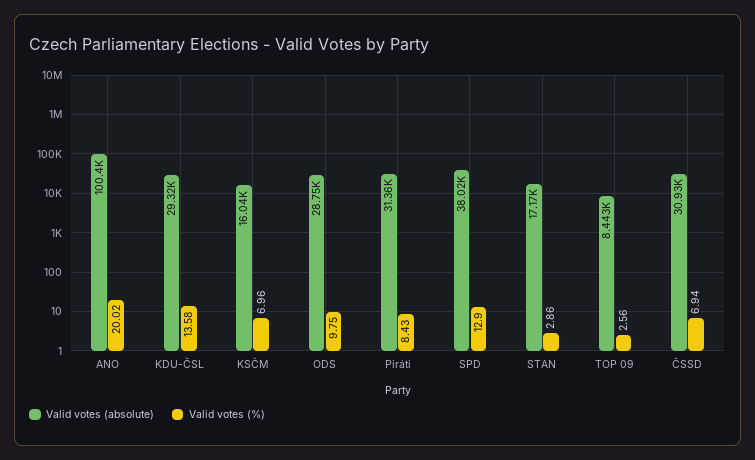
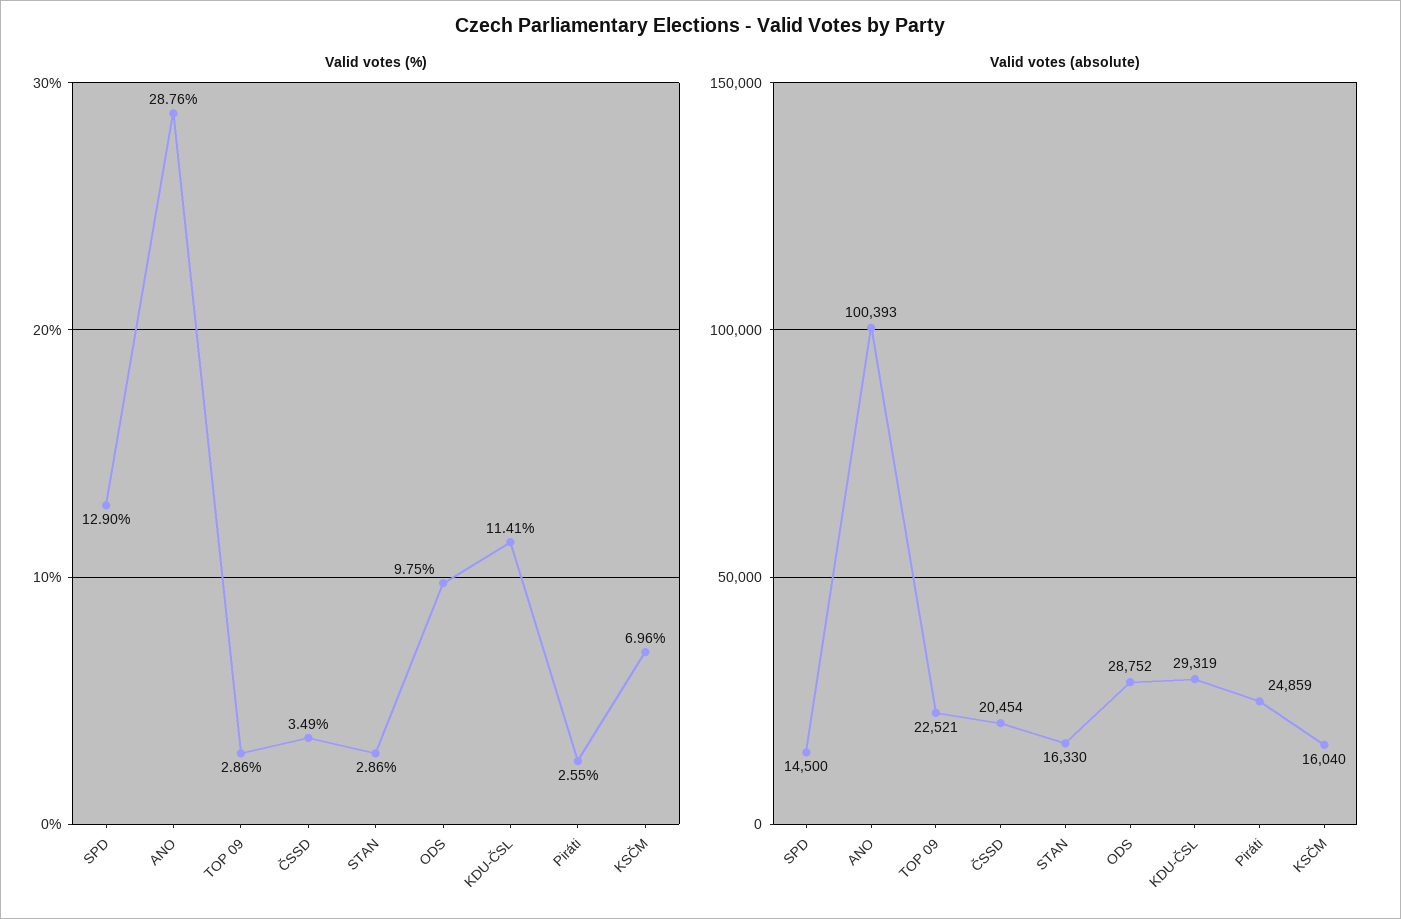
  {
    "Valid votes (absolute)": {
      "ANO": 100393,
      "KDU-ČSL": 29319,
      "KSČM": 16040,
      "ODS": 28752,
-     "Piráti": 31360,
+     "Piráti": 24859,
-     "SPD": 38020,
+     "SPD": 14500,
-     "STAN": 17170,
+     "STAN": 16330,
-     "TOP 09": 8443,
+     "TOP 09": 22521,
-     "ČSSD": 30930
+     "ČSSD": 20454
    },
    "Valid votes (%)": {
-     "ANO": 20.02,
+     "ANO": 28.76,
-     "KDU-ČSL": 13.58,
+     "KDU-ČSL": 11.41,
      "KSČM": 6.96,
      "ODS": 9.75,
-     "Piráti": 8.43,
+     "Piráti": 2.55,
      "SPD": 12.9,
      "STAN": 2.86,
-     "TOP 09": 2.56,
+     "TOP 09": 2.86,
-     "ČSSD": 6.94
+     "ČSSD": 3.49
    }
  }

